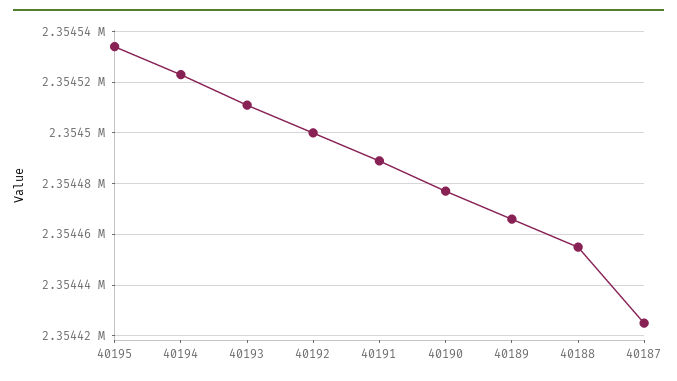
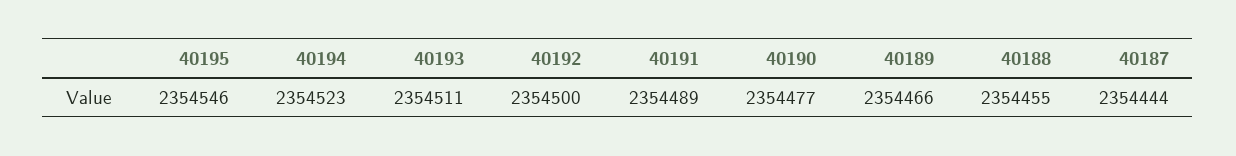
  {
-   "40195": 2354535,
+   "40195": 2354546,
    "40194": 2354523,
    "40193": 2354511,
    "40192": 2354500,
    "40191": 2354489,
    "40190": 2354477,
    "40189": 2354466,
    "40188": 2354455,
-   "40187": 2354425
+   "40187": 2354444
  }

